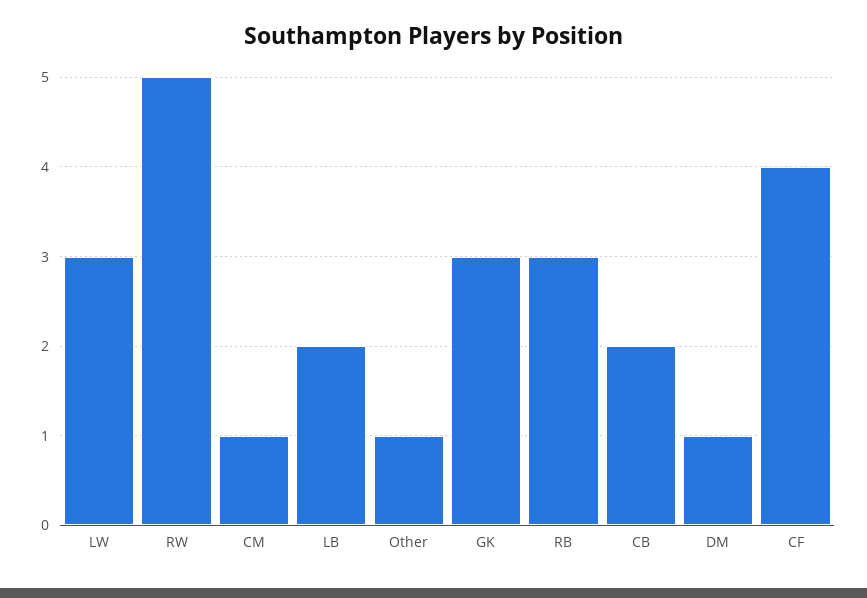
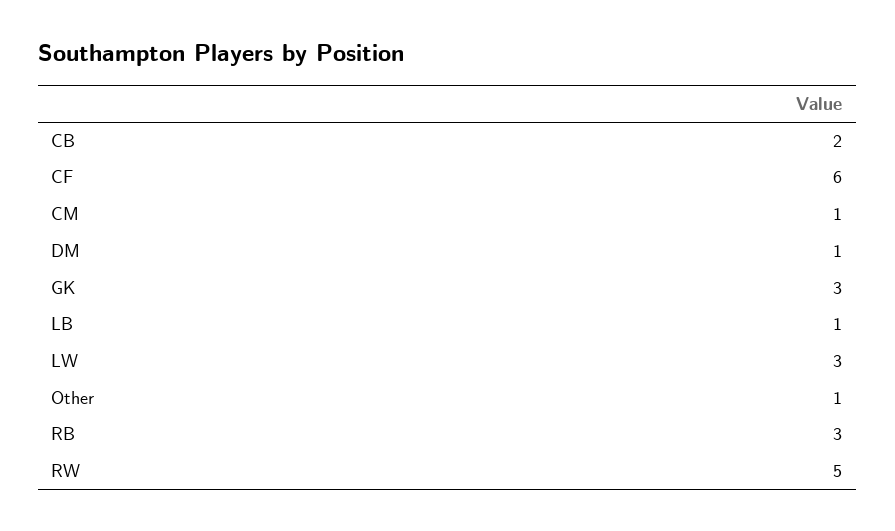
  {
    "LW": 3,
    "RW": 5,
    "CM": 1,
-   "LB": 2,
+   "LB": 1,
    "Other": 1,
    "GK": 3,
    "RB": 3,
    "CB": 2,
    "DM": 1,
-   "CF": 4
+   "CF": 6
  }

